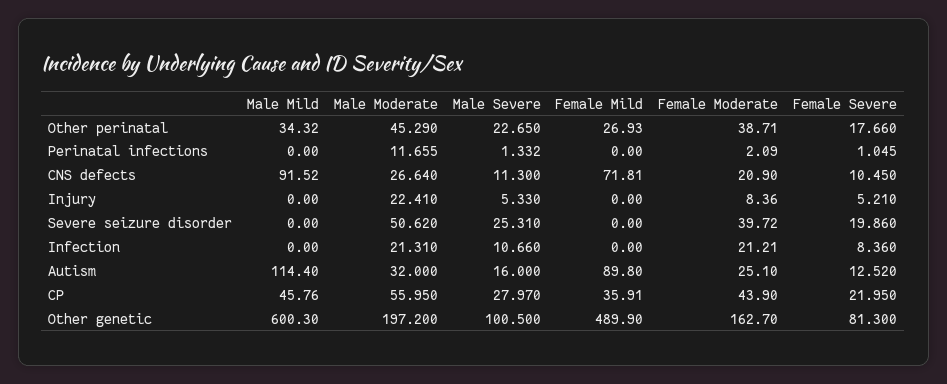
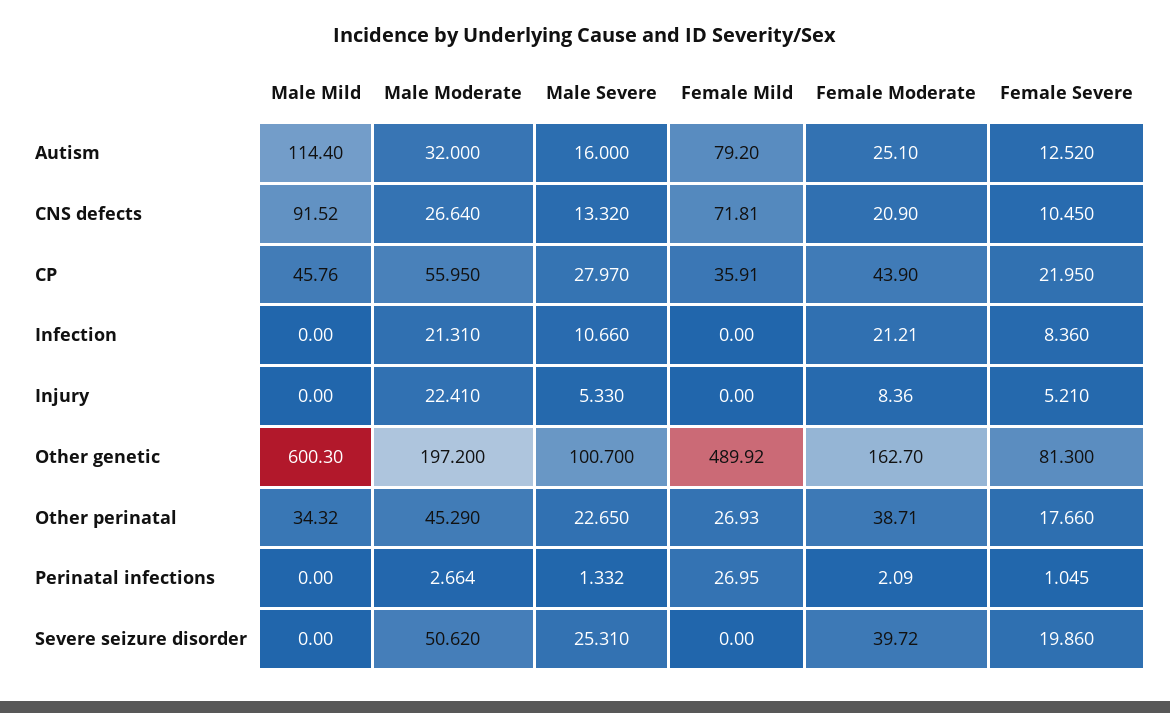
  {
    "Male Mild": {
      "Other perinatal": 34.32,
      "Perinatal infections": 0,
      "CNS defects": 91.52,
      "Injury": 0,
      "Severe seizure disorder": 0,
      "Infection": 0,
      "Autism": 114.4,
      "CP": 45.76,
      "Other genetic": 600.3
    },
    "Male Moderate": {
      "Other perinatal": 45.29,
-     "Perinatal infections": 11.655,
+     "Perinatal infections": 2.664,
      "CNS defects": 26.64,
      "Injury": 22.41,
      "Severe seizure disorder": 50.62,
      "Infection": 21.31,
      "Autism": 32,
      "CP": 55.95,
      "Other genetic": 197.2
    },
    "Male Severe": {
      "Other perinatal": 22.65,
      "Perinatal infections": 1.332,
-     "CNS defects": 11.3,
+     "CNS defects": 13.32,
      "Injury": 5.33,
      "Severe seizure disorder": 25.31,
      "Infection": 10.66,
      "Autism": 16,
      "CP": 27.97,
-     "Other genetic": 100.5
+     "Other genetic": 100.7
    },
    "Female Mild": {
      "Other perinatal": 26.93,
-     "Perinatal infections": 0,
+     "Perinatal infections": 26.95,
      "CNS defects": 71.81,
      "Injury": 0,
      "Severe seizure disorder": 0,
      "Infection": 0,
-     "Autism": 89.8,
+     "Autism": 79.2,
      "CP": 35.91,
-     "Other genetic": 489.9
+     "Other genetic": 489.92
    },
    "Female Moderate": {
      "Other perinatal": 38.71,
      "Perinatal infections": 2.09,
      "CNS defects": 20.9,
      "Injury": 8.36,
      "Severe seizure disorder": 39.72,
      "Infection": 21.21,
      "Autism": 25.1,
      "CP": 43.9,
      "Other genetic": 162.7
    },
    "Female Severe": {
      "Other perinatal": 17.66,
      "Perinatal infections": 1.045,
      "CNS defects": 10.45,
      "Injury": 5.21,
      "Severe seizure disorder": 19.86,
      "Infection": 8.36,
      "Autism": 12.52,
      "CP": 21.95,
      "Other genetic": 81.3
    }
  }

